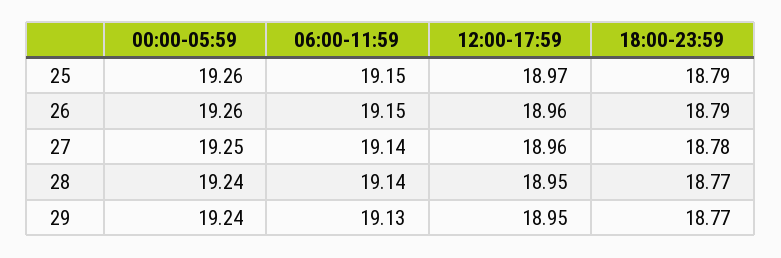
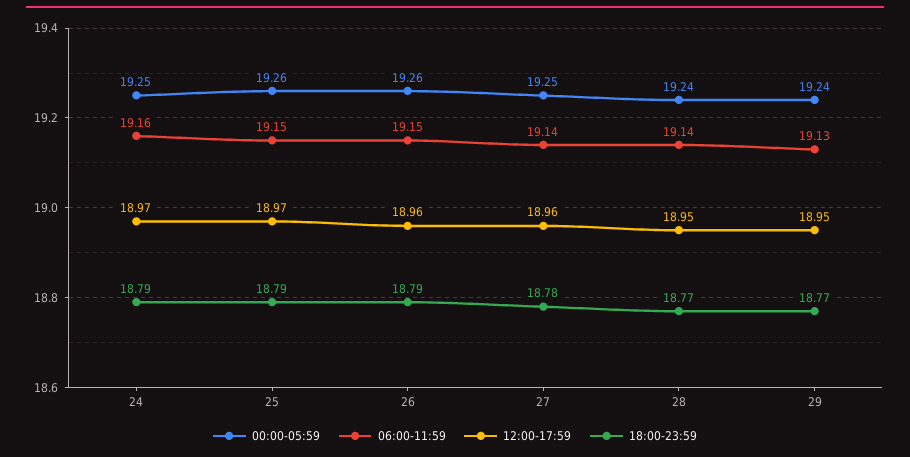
  {
    "00:00-05:59": {
      "25": 19.26,
      "26": 19.26,
      "27": 19.25,
      "28": 19.24,
-     "29": 19.24
+     "29": 19.24,
+     "24": 19.25
    },
    "06:00-11:59": {
      "25": 19.15,
      "26": 19.15,
      "27": 19.14,
      "28": 19.14,
-     "29": 19.13
+     "29": 19.13,
+     "24": 19.16
    },
    "12:00-17:59": {
      "25": 18.97,
      "26": 18.96,
      "27": 18.96,
      "28": 18.95,
-     "29": 18.95
+     "29": 18.95,
+     "24": 18.97
    },
    "18:00-23:59": {
      "25": 18.79,
      "26": 18.79,
      "27": 18.78,
      "28": 18.77,
-     "29": 18.77
+     "29": 18.77,
+     "24": 18.79
    }
  }

